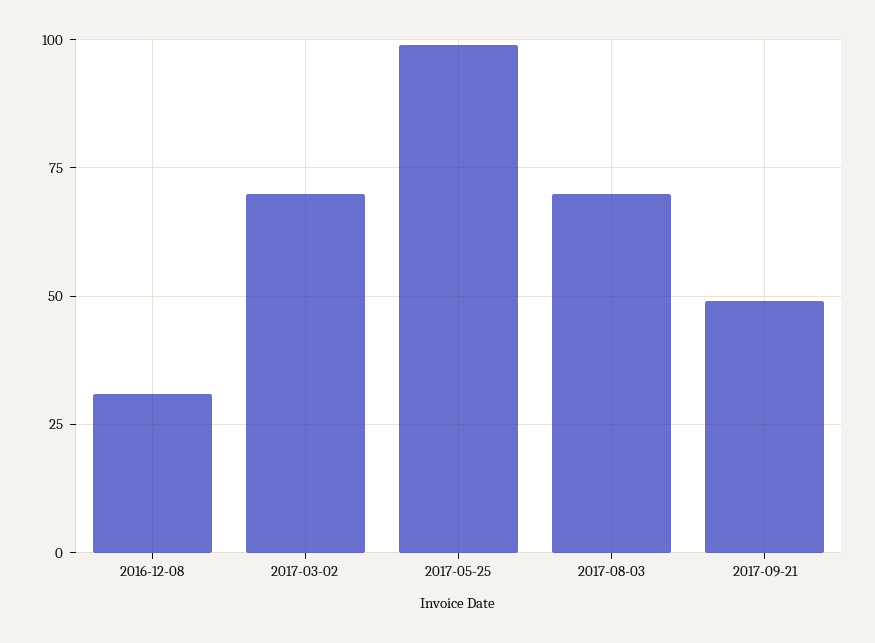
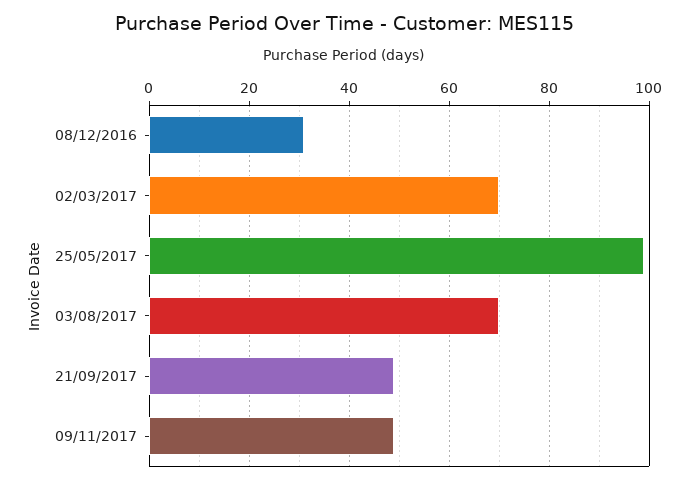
  {
    "2016-12-08": 30,
    "2017-03-02": 70,
    "2017-05-25": 100,
    "2017-08-03": 70,
-   "2017-09-21": 50
+   "2017-09-21": 50,
+   "09/11/2017": 50
  }

